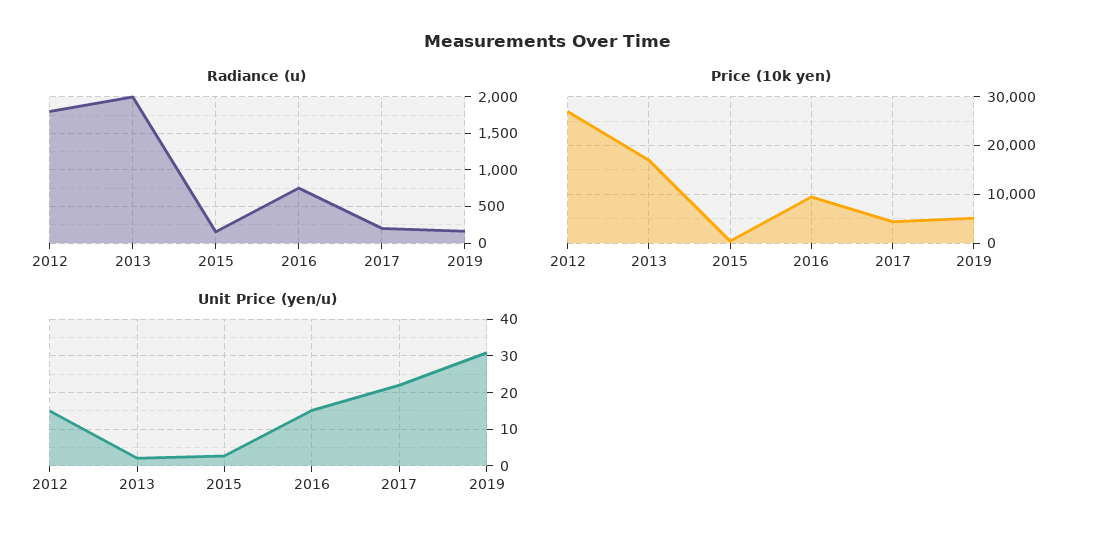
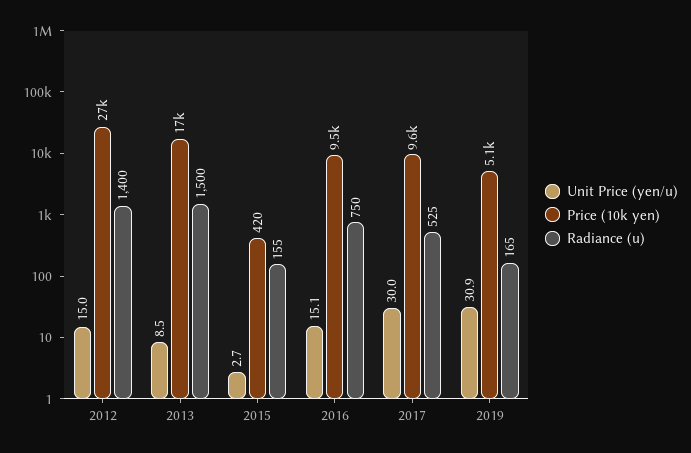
  {
    "Radiance (u)": {
-     "2012": 1800,
+     "2012": 1400,
-     "2013": 2000,
+     "2013": 1500,
      "2015": 155,
      "2016": 750,
-     "2017": 200,
+     "2017": 525,
      "2019": 165
    },
    "Price (10k yen)": {
      "2012": 27000,
      "2013": 17000,
      "2015": 420,
      "2016": 9500,
-     "2017": 4000,
+     "2017": 9600,
      "2019": 5100
    },
    "Unit Price (yen/u)": {
      "2012": 15,
-     "2013": 2,
+     "2013": 8.5,
      "2015": 2.7,
      "2016": 15.1,
-     "2017": 22,
+     "2017": 30,
      "2019": 30.9
    }
  }

